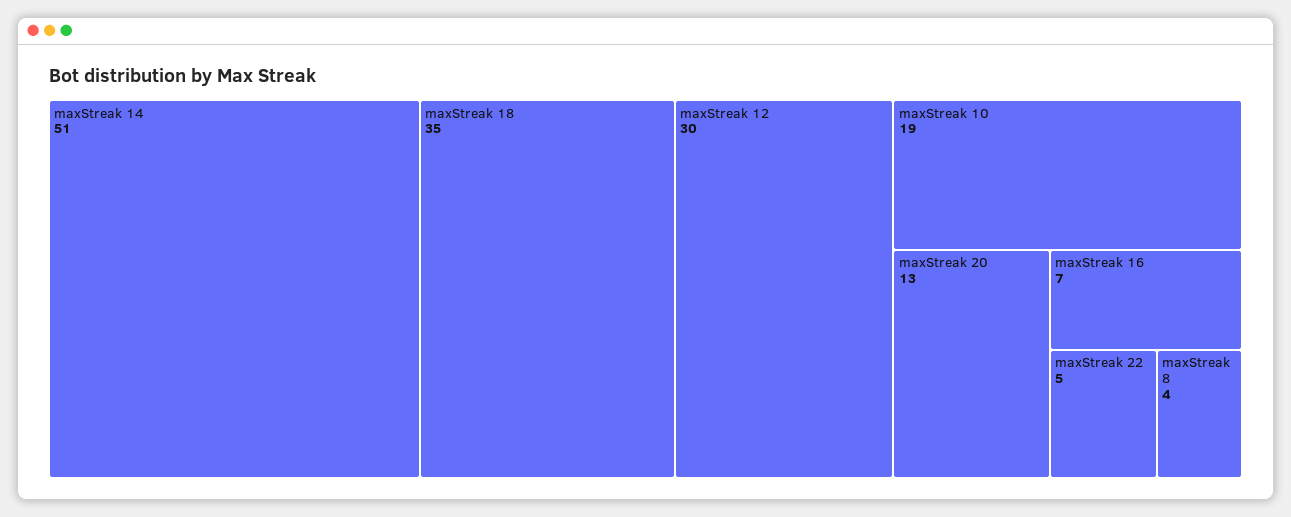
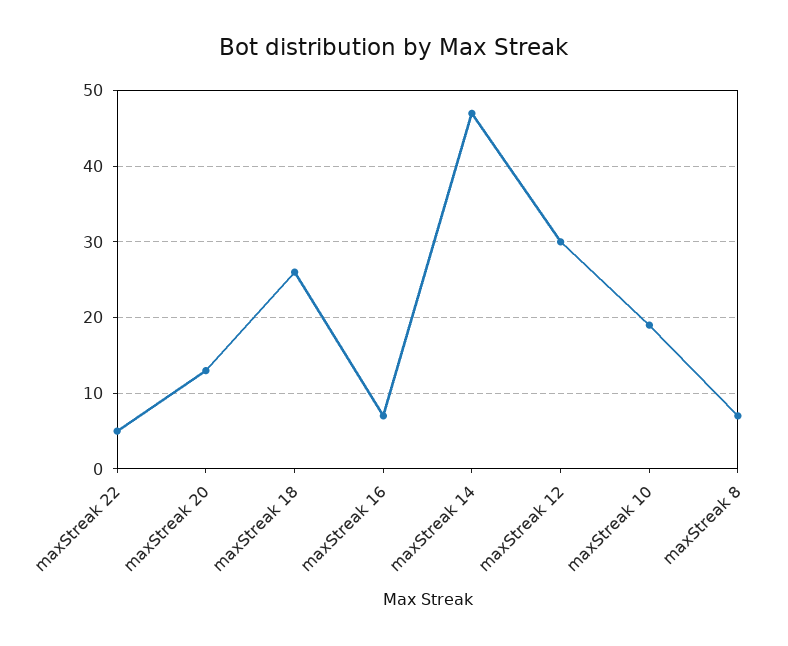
  {
-   "maxStreak 14": 51,
+   "maxStreak 14": 47,
-   "maxStreak 18": 35,
+   "maxStreak 18": 26,
    "maxStreak 12": 30,
    "maxStreak 10": 19,
    "maxStreak 20": 13,
    "maxStreak 16": 7,
    "maxStreak 22": 5,
-   "maxStreak 8": 4
+   "maxStreak 8": 7
  }

